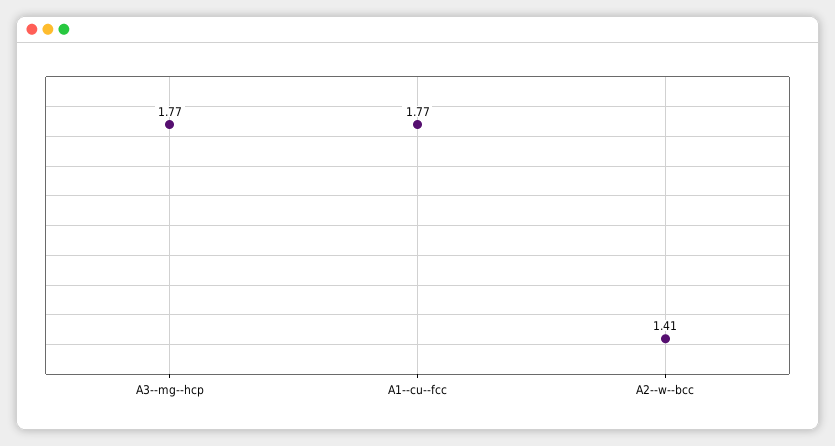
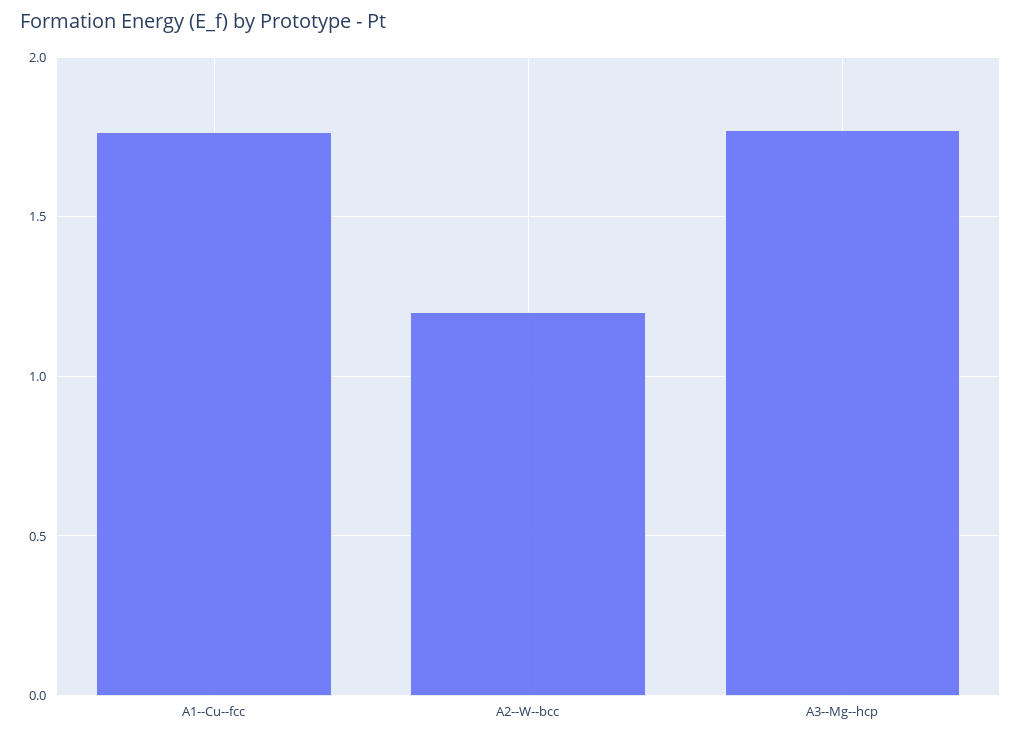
  {
    "A3--mg--hcp": 1.77,
    "A1--cu--fcc": 1.77,
-   "A2--w--bcc": 1.41
+   "A2--w--bcc": 1.2
  }

